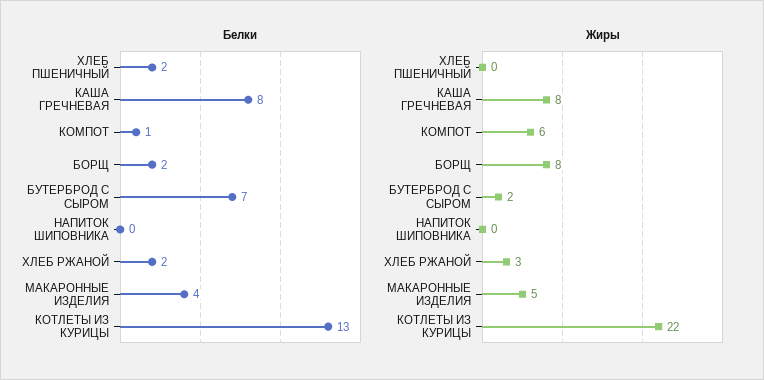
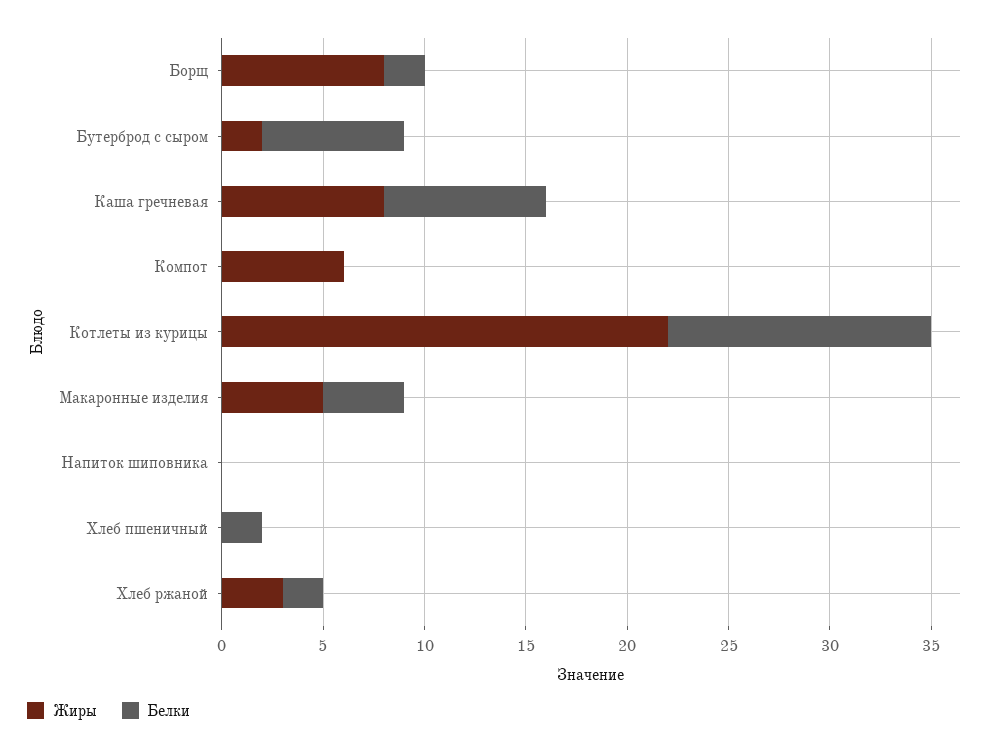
  {
    "Белки": {
      "ХЛЕБ ПШЕНИЧНЫЙ": 2,
      "КАША ГРЕЧНЕВАЯ": 8,
-     "КОМПОТ": 1,
+     "КОМПОТ": 0,
      "БОРЩ": 2,
      "БУТЕРБРОД С СЫРОМ": 7,
      "НАПИТОК ШИПОВНИКА": 0,
      "ХЛЕБ РЖАНОЙ": 2,
      "МАКАРОННЫЕ ИЗДЕЛИЯ": 4,
      "КОТЛЕТЫ ИЗ КУРИЦЫ": 13
    },
    "Жиры": {
      "ХЛЕБ ПШЕНИЧНЫЙ": 0,
      "КАША ГРЕЧНЕВАЯ": 8,
      "КОМПОТ": 6,
      "БОРЩ": 8,
      "БУТЕРБРОД С СЫРОМ": 2,
      "НАПИТОК ШИПОВНИКА": 0,
      "ХЛЕБ РЖАНОЙ": 3,
      "МАКАРОННЫЕ ИЗДЕЛИЯ": 5,
      "КОТЛЕТЫ ИЗ КУРИЦЫ": 22
    }
  }

